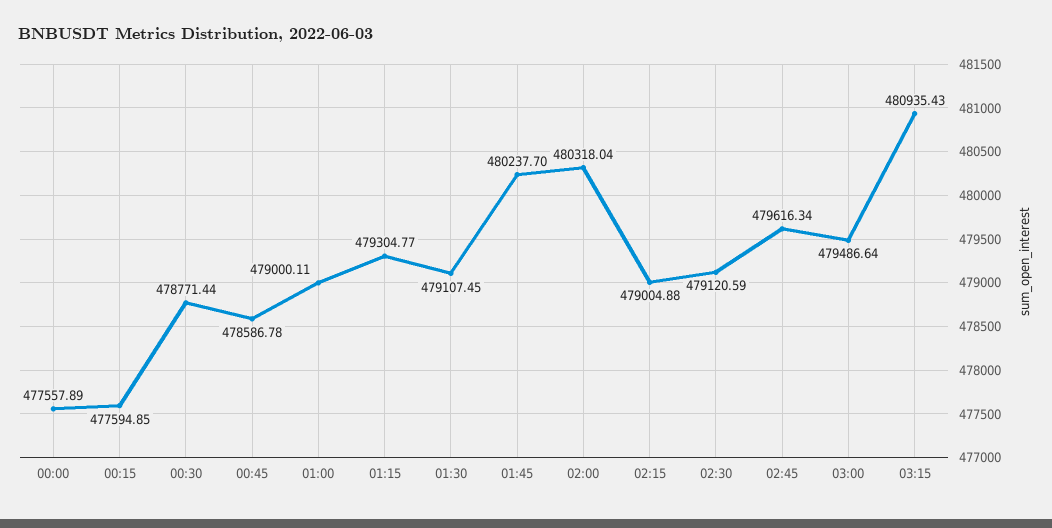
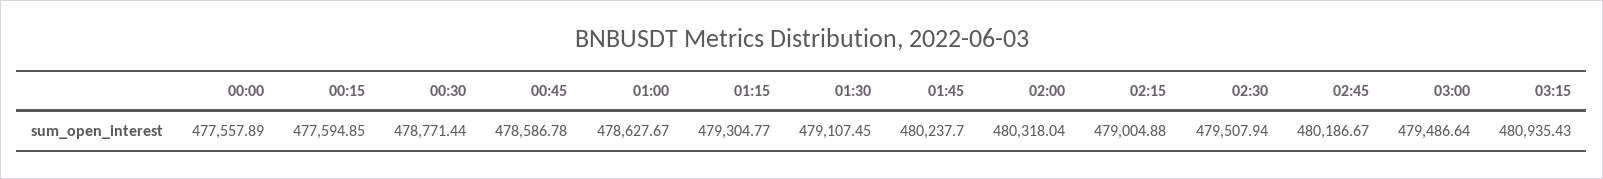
  {
    "00:00": 477557.89,
    "00:15": 477594.85,
    "00:30": 478771.44,
    "00:45": 478586.78,
-   "01:00": 479000.11,
+   "01:00": 478627.67,
    "01:15": 479304.77,
    "01:30": 479107.45,
    "01:45": 480237.7,
    "02:00": 480318.04,
    "02:15": 479004.88,
-   "02:30": 479120.59,
+   "02:30": 479507.94,
-   "02:45": 479616.34,
+   "02:45": 480186.67,
    "03:00": 479486.64,
    "03:15": 480935.43
  }

